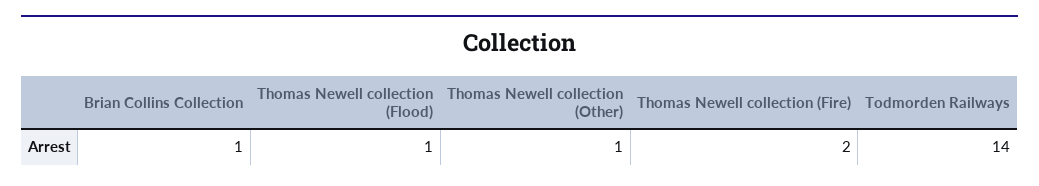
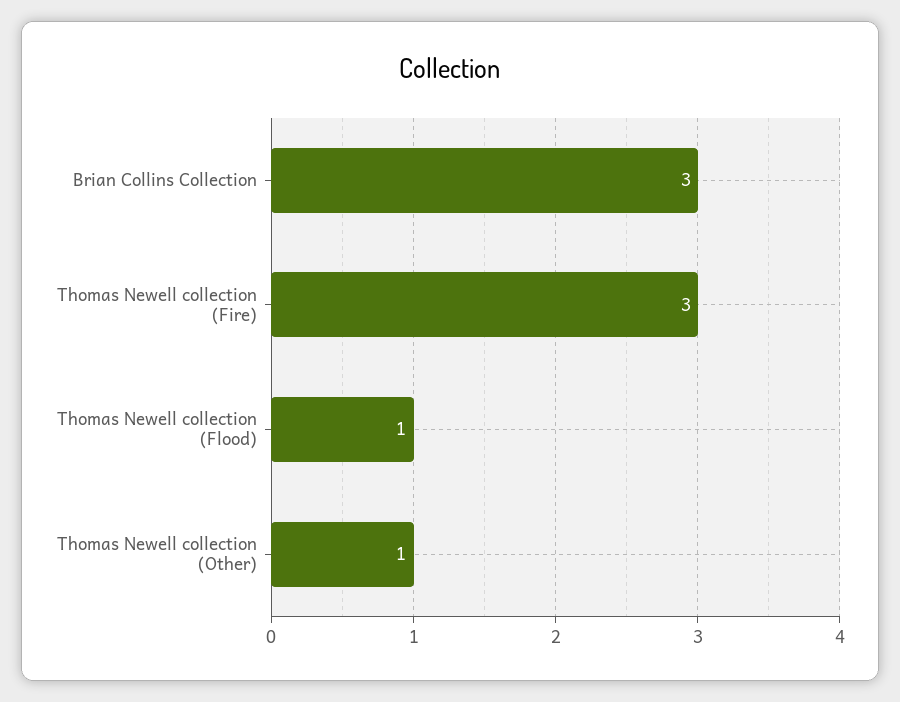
  {
-   "Brian Collins Collection": 1,
+   "Brian Collins Collection": 3,
    "Thomas Newell collection (Flood)": 1,
    "Thomas Newell collection (Other)": 1,
-   "Thomas Newell collection (Fire)": 2,
+   "Thomas Newell collection (Fire)": 3
-   "Todmorden Railways": 14
  }

